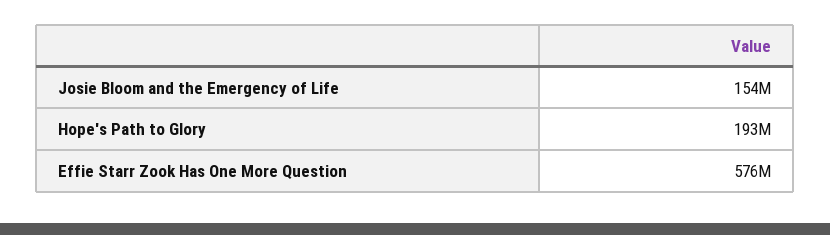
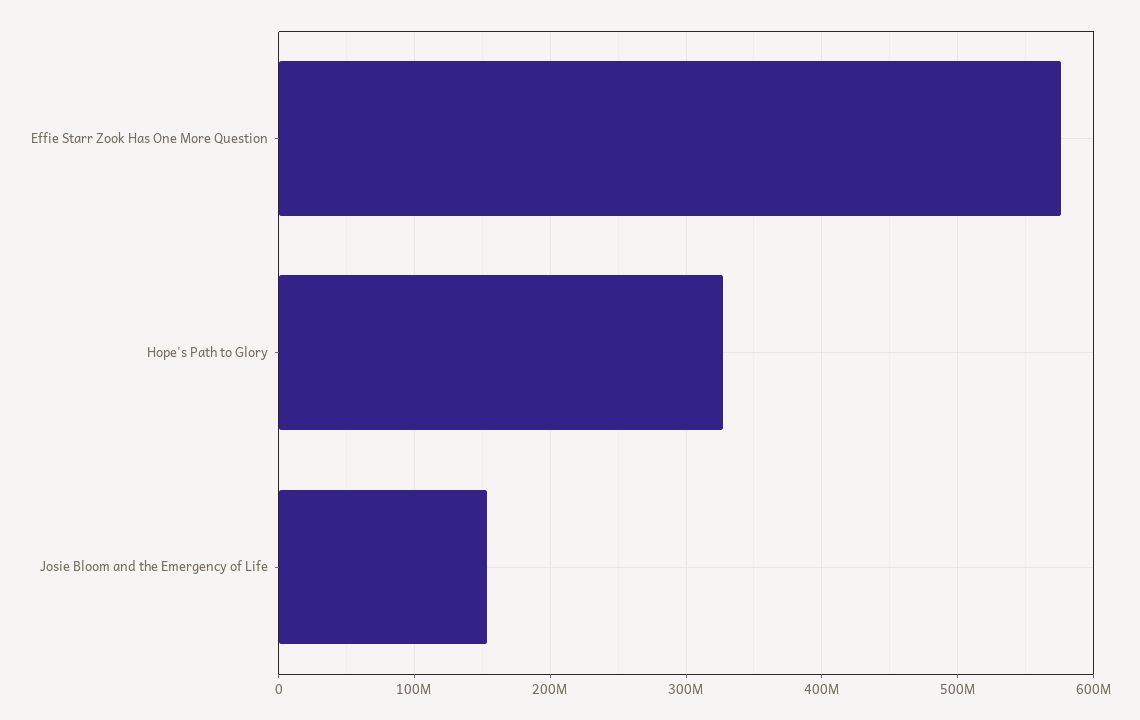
  {
    "Josie Bloom and the Emergency of Life": 154000000,
-   "Hope's Path to Glory": 193000000,
+   "Hope's Path to Glory": 330000000,
    "Effie Starr Zook Has One More Question": 576000000
  }

